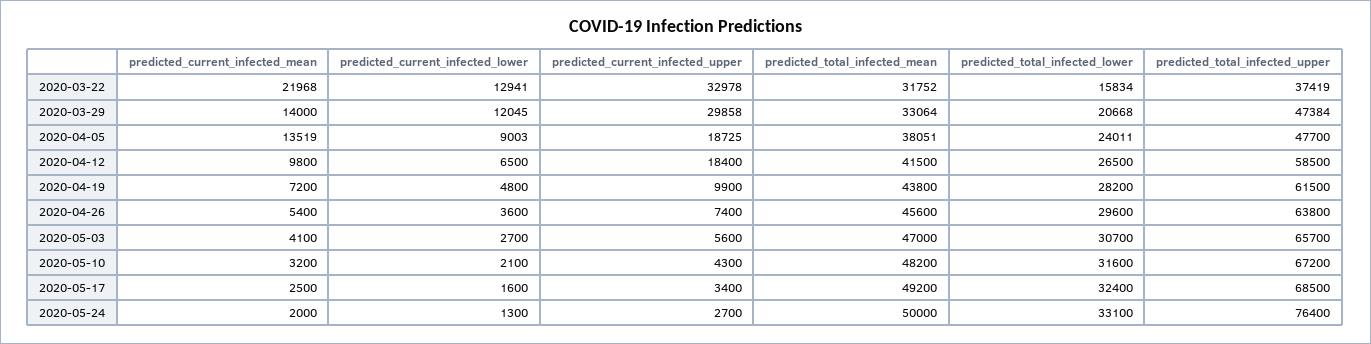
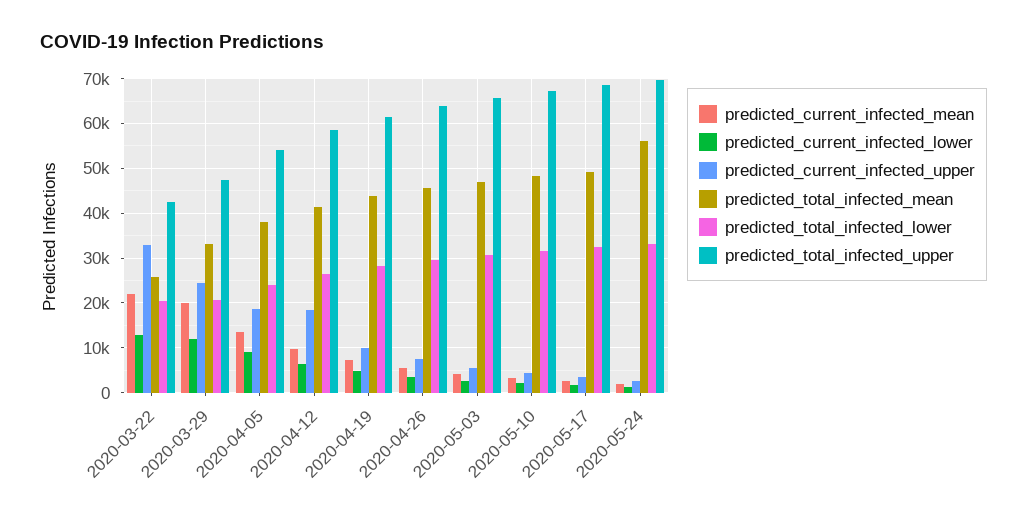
  {
    "predicted_current_infected_mean": {
      "2020-03-22": 21968,
-     "2020-03-29": 14000,
+     "2020-03-29": 20000,
      "2020-04-05": 13519,
      "2020-04-12": 9800,
      "2020-04-19": 7200,
      "2020-04-26": 5400,
      "2020-05-03": 4100,
      "2020-05-10": 3200,
      "2020-05-17": 2500,
      "2020-05-24": 2000
    },
    "predicted_current_infected_lower": {
      "2020-03-22": 12941,
      "2020-03-29": 12045,
      "2020-04-05": 9003,
      "2020-04-12": 6500,
      "2020-04-19": 4800,
      "2020-04-26": 3600,
      "2020-05-03": 2700,
      "2020-05-10": 2100,
      "2020-05-17": 1600,
      "2020-05-24": 1300
    },
    "predicted_current_infected_upper": {
      "2020-03-22": 32978,
-     "2020-03-29": 29858,
+     "2020-03-29": 24000,
      "2020-04-05": 18725,
      "2020-04-12": 18400,
      "2020-04-19": 9900,
      "2020-04-26": 7400,
      "2020-05-03": 5600,
      "2020-05-10": 4300,
      "2020-05-17": 3400,
      "2020-05-24": 2700
    },
    "predicted_total_infected_mean": {
-     "2020-03-22": 31752,
+     "2020-03-22": 26000,
      "2020-03-29": 33064,
      "2020-04-05": 38051,
      "2020-04-12": 41500,
      "2020-04-19": 43800,
      "2020-04-26": 45600,
      "2020-05-03": 47000,
      "2020-05-10": 48200,
      "2020-05-17": 49200,
-     "2020-05-24": 50000
+     "2020-05-24": 56000
    },
    "predicted_total_infected_lower": {
-     "2020-03-22": 15834,
+     "2020-03-22": 20000,
      "2020-03-29": 20668,
      "2020-04-05": 24011,
      "2020-04-12": 26500,
      "2020-04-19": 28200,
      "2020-04-26": 29600,
      "2020-05-03": 30700,
      "2020-05-10": 31600,
      "2020-05-17": 32400,
      "2020-05-24": 33100
    },
    "predicted_total_infected_upper": {
-     "2020-03-22": 37419,
+     "2020-03-22": 42000,
      "2020-03-29": 47384,
-     "2020-04-05": 47700,
+     "2020-04-05": 54000,
      "2020-04-12": 58500,
      "2020-04-19": 61500,
      "2020-04-26": 63800,
      "2020-05-03": 65700,
      "2020-05-10": 67200,
      "2020-05-17": 68500,
-     "2020-05-24": 76400
+     "2020-05-24": 70000
    }
  }

